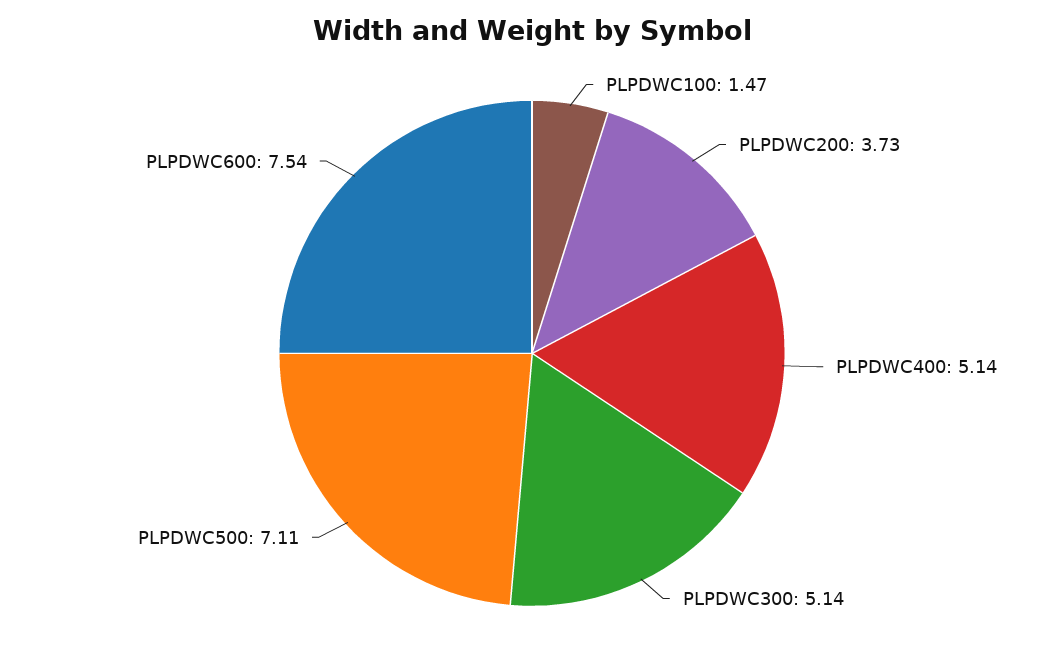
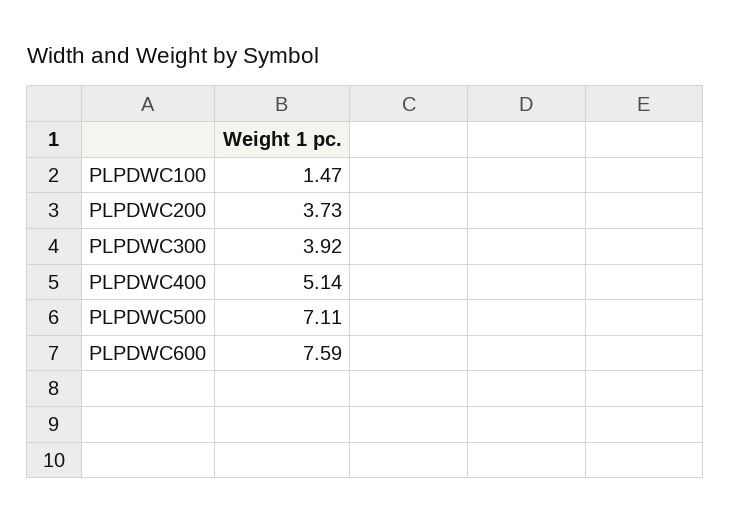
  {
    "PLPDWC100": 1.47,
    "PLPDWC200": 3.73,
    "PLPDWC400": 5.14,
-   "PLPDWC300": 5.14,
+   "PLPDWC300": 3.92,
    "PLPDWC500": 7.11,
-   "PLPDWC600": 7.54
+   "PLPDWC600": 7.59
  }

